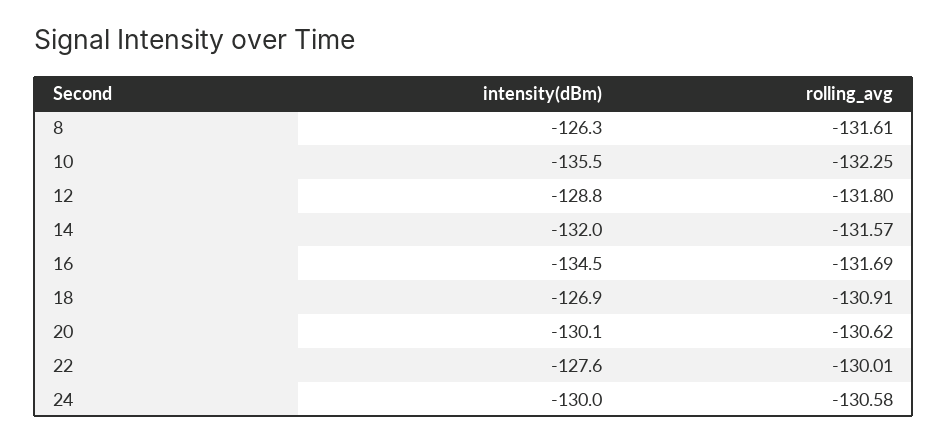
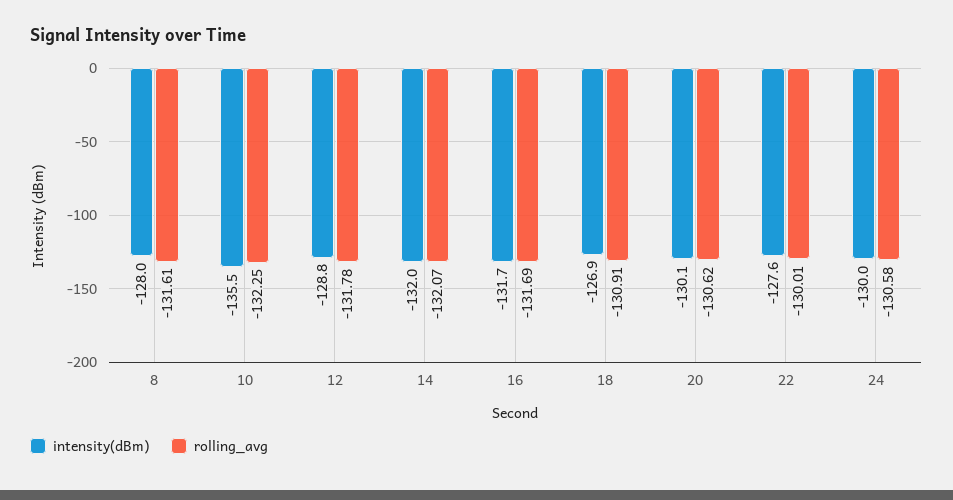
  {
    "intensity(dBm)": {
-     "8": -126.3,
+     "8": -128,
      "10": -135.5,
      "12": -128.8,
      "14": -132,
-     "16": -134.5,
+     "16": -131.7,
      "18": -126.9,
      "20": -130.1,
      "22": -127.6,
      "24": -130
    },
    "rolling_avg": {
      "8": -131.61,
      "10": -132.25,
-     "12": -131.8,
+     "12": -131.78,
-     "14": -131.57,
+     "14": -132.07,
      "16": -131.69,
      "18": -130.91,
      "20": -130.62,
      "22": -130.01,
      "24": -130.58
    }
  }

